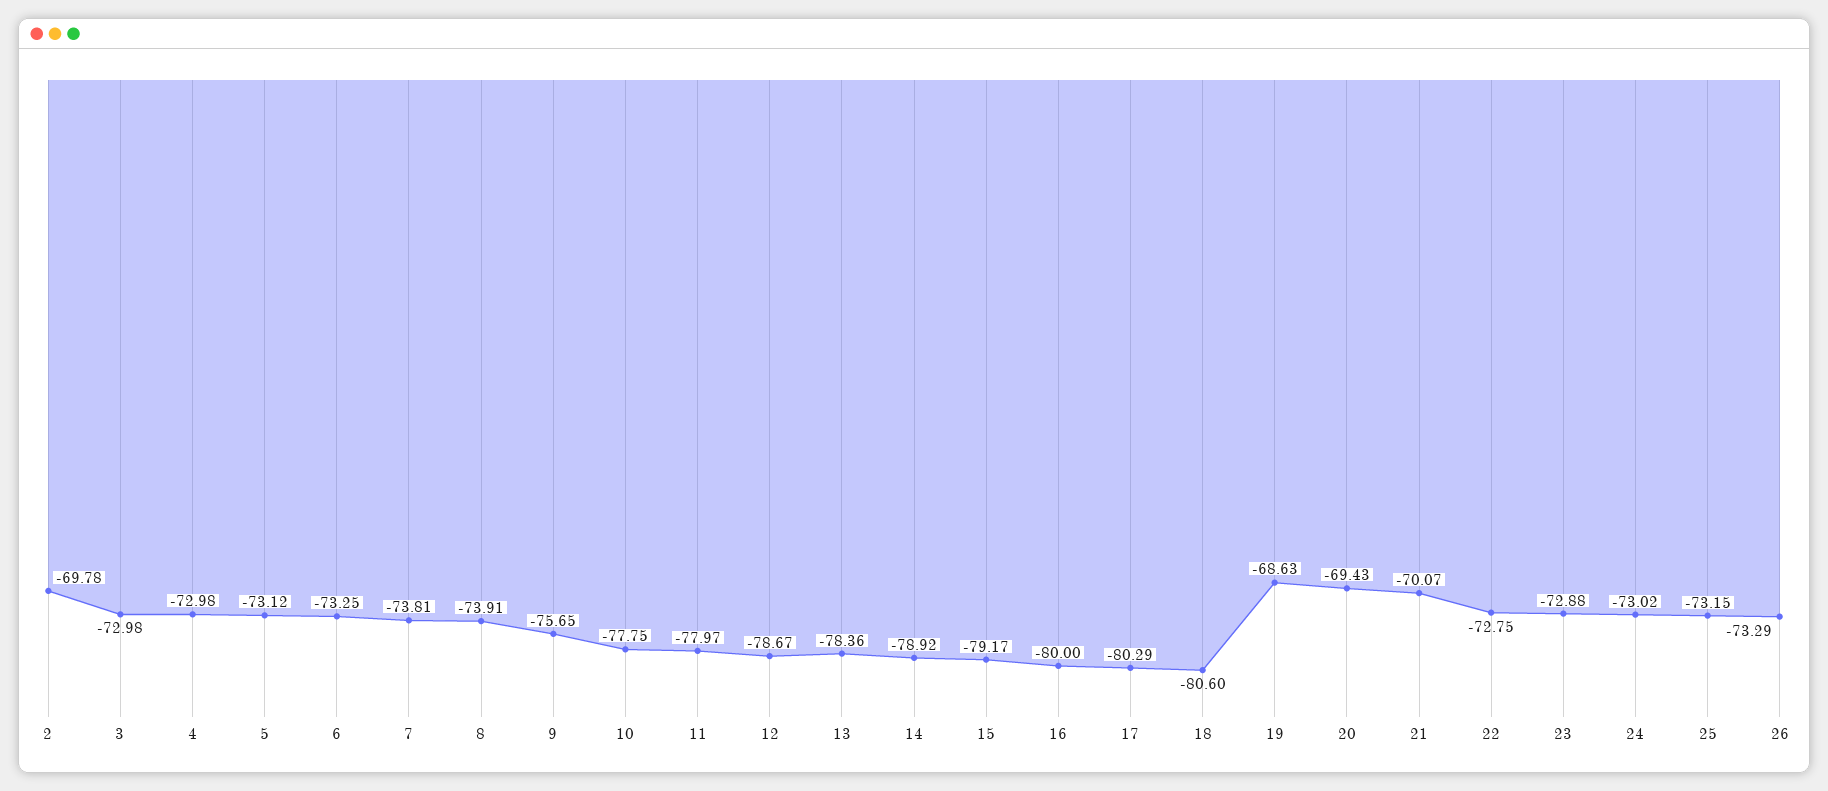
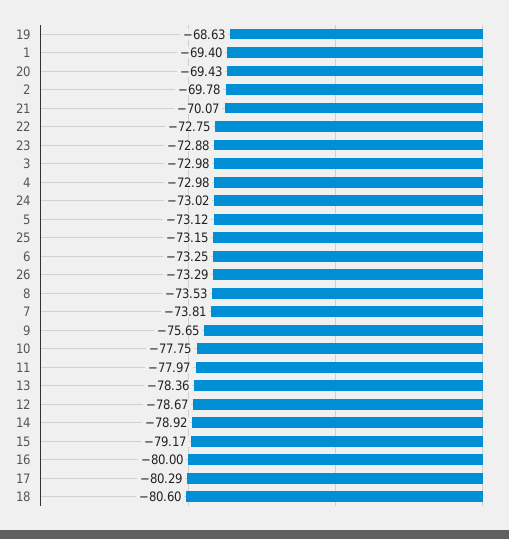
  {
    "2": -69.78,
    "3": -72.98,
    "4": -72.98,
    "5": -73.12,
    "6": -73.25,
    "7": -73.81,
-   "8": -73.91,
+   "8": -73.53,
    "9": -75.65,
    "10": -77.75,
    "11": -77.97,
    "12": -78.67,
    "13": -78.36,
    "14": -78.92,
    "15": -79.17,
    "16": -80,
    "17": -80.29,
    "18": -80.6,
    "19": -68.63,
    "20": -69.43,
    "21": -70.07,
    "22": -72.75,
    "23": -72.88,
    "24": -73.02,
    "25": -73.15,
-   "26": -73.29
+   "26": -73.29,
+   "1": -69.4
  }

